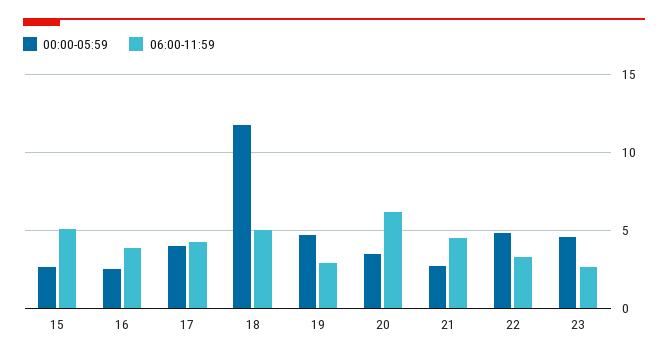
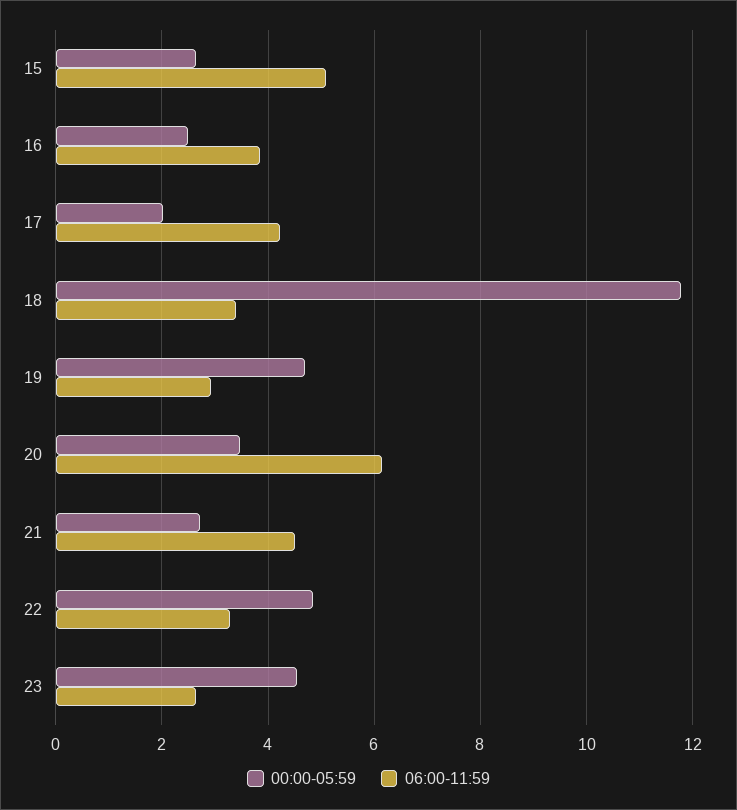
  {
    "00:00-05:59": {
      "15": 2.6,
      "16": 2.6,
-     "17": 4,
+     "17": 2,
      "18": 11.8,
      "19": 4.8,
      "20": 3.4,
      "21": 2.8,
      "22": 4.8,
      "23": 4.6
    },
    "06:00-11:59": {
      "15": 5.2,
      "16": 3.8,
      "17": 4.2,
-     "18": 5,
+     "18": 3.4,
      "19": 3,
      "20": 6.2,
      "21": 4.6,
      "22": 3.2,
      "23": 2.6
    }
  }

